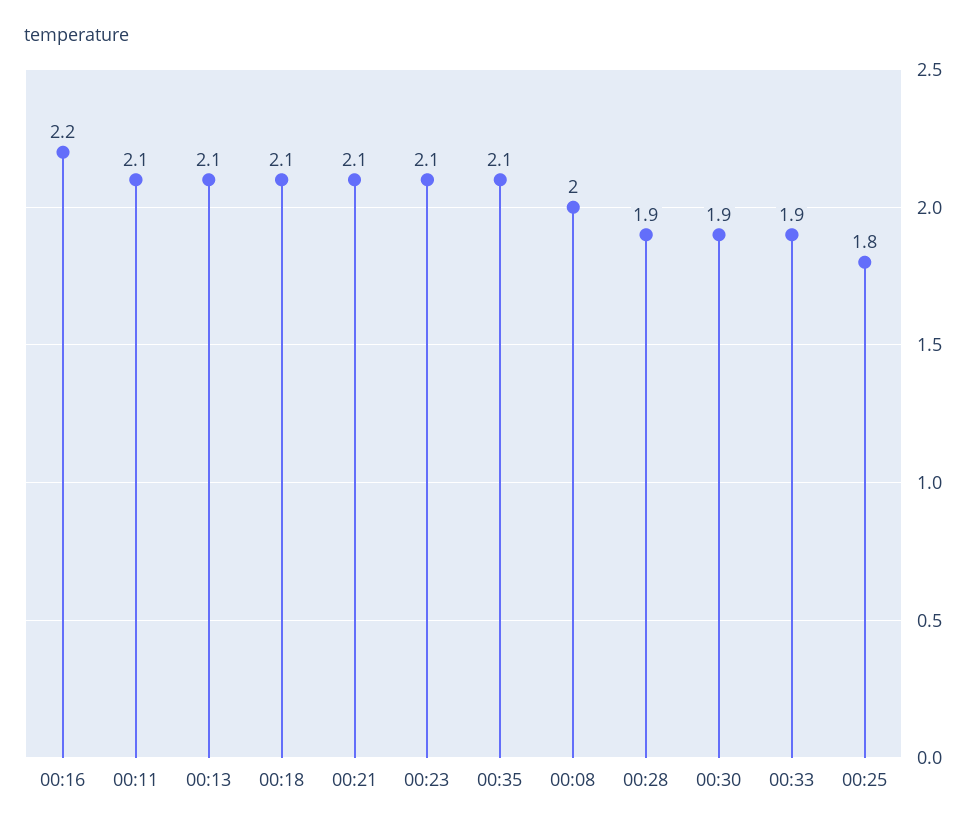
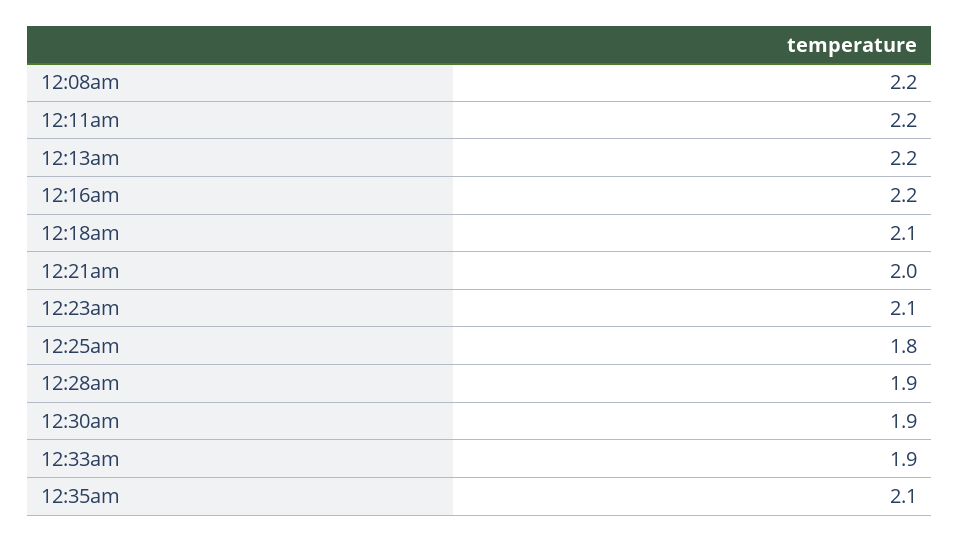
  {
    "00:16": 2.2,
-   "00:11": 2.1,
+   "00:11": 2.2,
-   "00:13": 2.1,
+   "00:13": 2.2,
    "00:18": 2.1,
-   "00:21": 2.1,
+   "00:21": 2,
    "00:23": 2.1,
    "00:35": 2.1,
-   "00:08": 2,
+   "00:08": 2.2,
    "00:28": 1.9,
    "00:30": 1.9,
    "00:33": 1.9,
    "00:25": 1.8
  }

